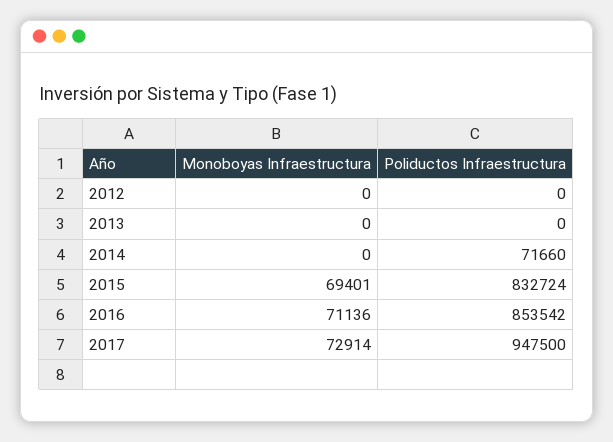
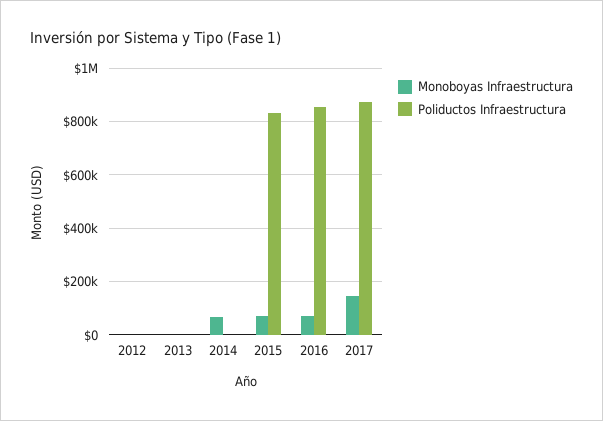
  {
    "Monoboyas Infraestructura": {
      "2012": 0,
      "2013": 0,
-     "2014": 0,
+     "2014": 75000,
      "2015": 69401,
      "2016": 71136,
-     "2017": 72914
+     "2017": 150000
    },
    "Poliductos Infraestructura": {
      "2012": 0,
      "2013": 0,
-     "2014": 71660,
+     "2014": 0,
      "2015": 832724,
      "2016": 853542,
-     "2017": 947500
+     "2017": 875000
    }
  }

